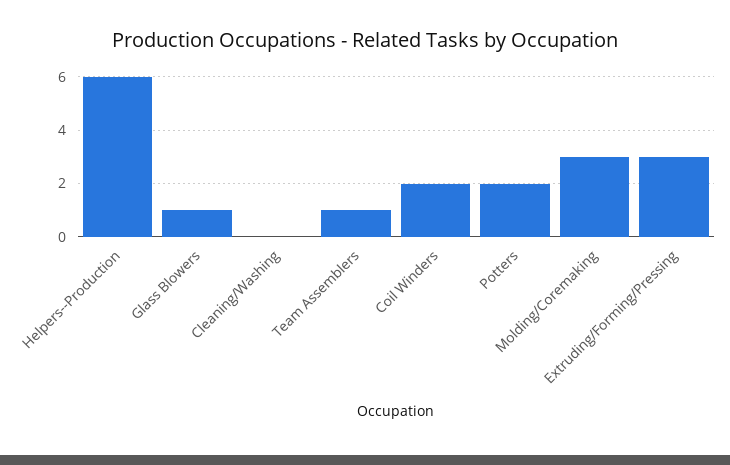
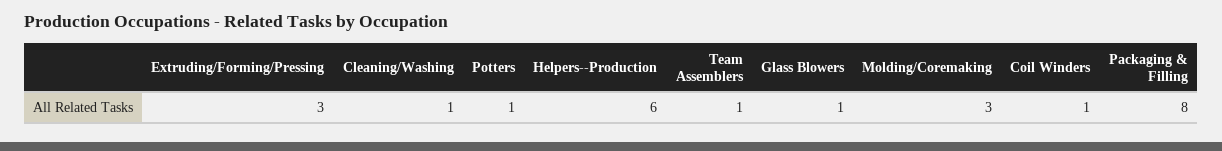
  {
    "Helpers--Production": 6,
    "Glass Blowers": 1,
-   "Cleaning/Washing": 0,
+   "Cleaning/Washing": 1,
    "Team Assemblers": 1,
-   "Coil Winders": 2,
+   "Coil Winders": 1,
-   "Potters": 2,
+   "Potters": 1,
    "Molding/Coremaking": 3,
-   "Extruding/Forming/Pressing": 3
+   "Extruding/Forming/Pressing": 3,
+   "Packaging & Filling": 8
  }

